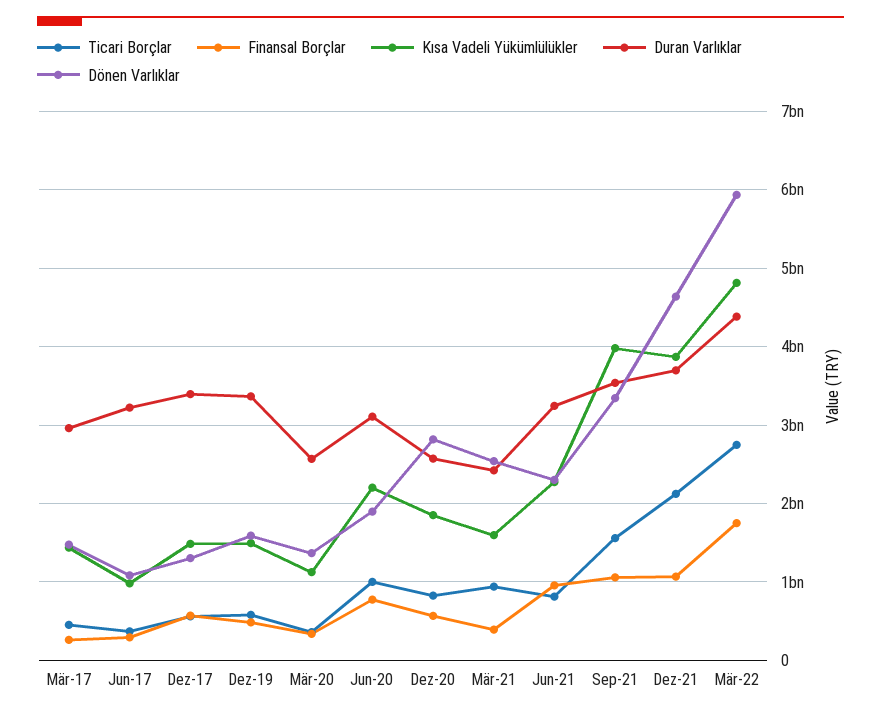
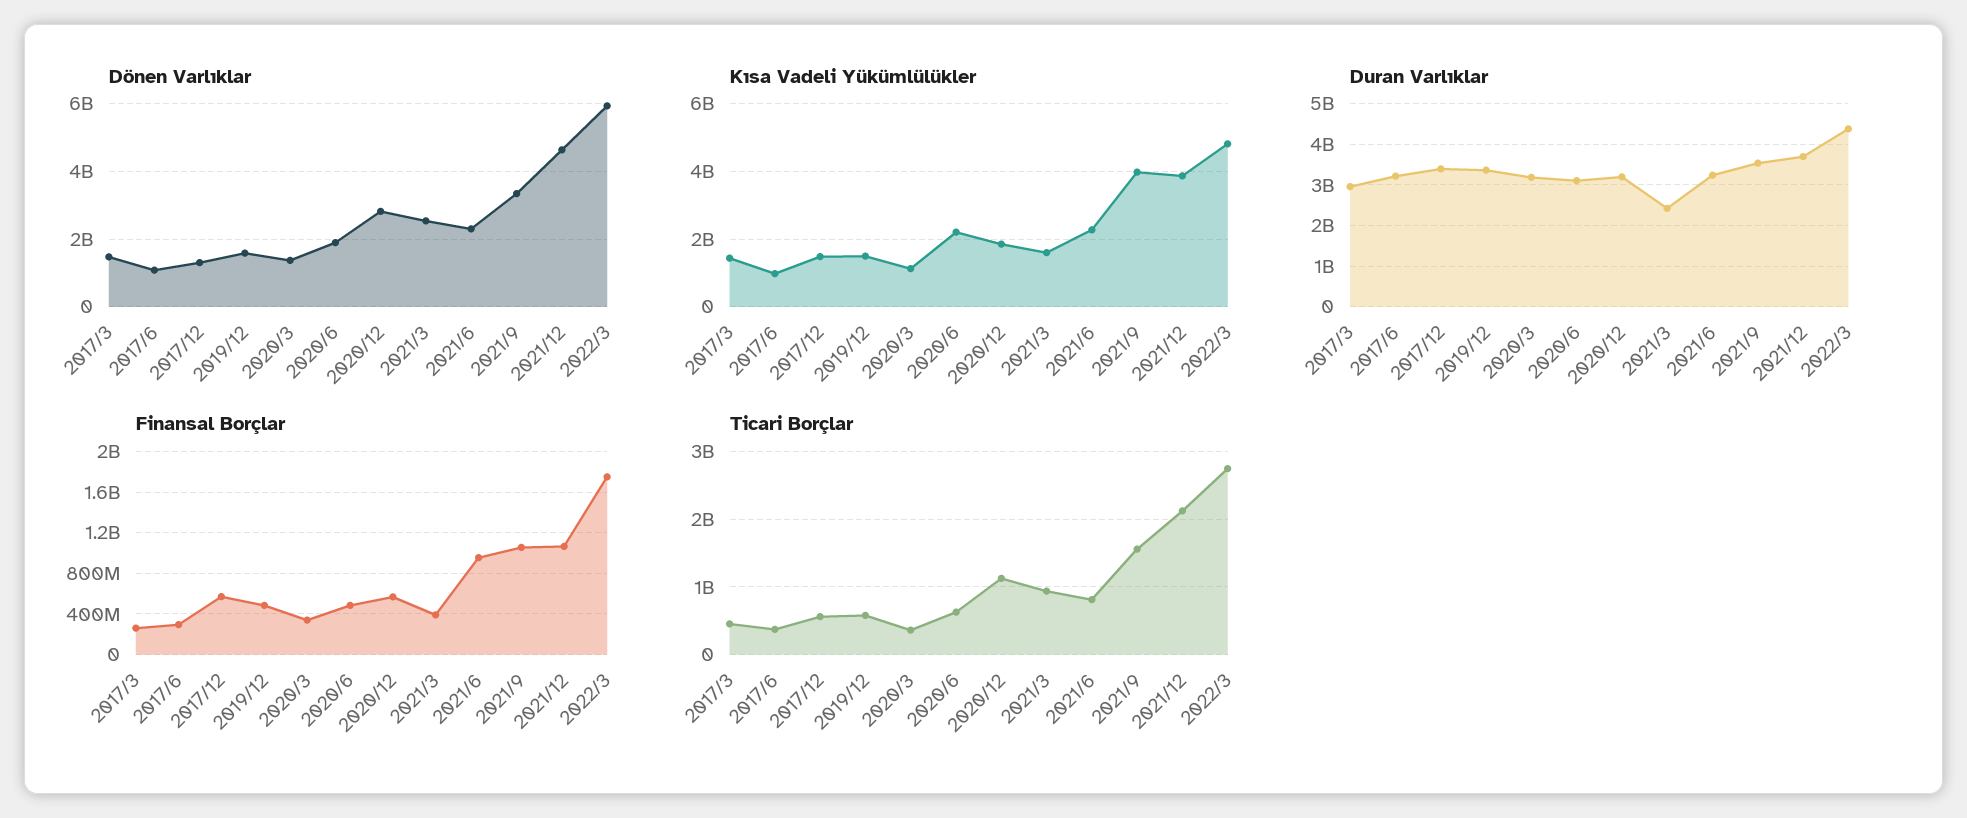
  {
    "Ticari Borçlar": {
      "Mär-17": 500000000,
      "Jun-17": 400000000,
      "Dez-17": 600000000,
      "Dez-19": 600000000,
      "Mär-20": 400000000,
-     "Jun-20": 1000000000,
+     "Jun-20": 600000000,
-     "Dez-20": 800000000,
+     "Dez-20": 1100000000,
      "Mär-21": 900000000,
      "Jun-21": 800000000,
      "Sep-21": 1600000000,
      "Dez-21": 2100000000,
      "Mär-22": 2700000000
    },
    "Finansal Borçlar": {
      "Mär-17": 300000000,
      "Jun-17": 300000000,
      "Dez-17": 600000000,
      "Dez-19": 500000000,
      "Mär-20": 300000000,
-     "Jun-20": 800000000,
+     "Jun-20": 500000000,
      "Dez-20": 600000000,
      "Mär-21": 400000000,
      "Jun-21": 1000000000,
      "Sep-21": 1100000000,
      "Dez-21": 1100000000,
      "Mär-22": 1800000000
    },
    "Kısa Vadeli Yükümlülükler": {
      "Mär-17": 1400000000,
      "Jun-17": 1000000000,
      "Dez-17": 1500000000,
      "Dez-19": 1500000000,
      "Mär-20": 1100000000,
      "Jun-20": 2200000000,
      "Dez-20": 1900000000,
      "Mär-21": 1600000000,
      "Jun-21": 2300000000,
      "Sep-21": 4000000000,
      "Dez-21": 3900000000,
      "Mär-22": 4800000000
    },
    "Duran Varlıklar": {
      "Mär-17": 3000000000,
      "Jun-17": 3200000000,
      "Dez-17": 3400000000,
      "Dez-19": 3400000000,
-     "Mär-20": 2600000000,
+     "Mär-20": 3200000000,
      "Jun-20": 3100000000,
-     "Dez-20": 2600000000,
+     "Dez-20": 3200000000,
      "Mär-21": 2400000000,
      "Jun-21": 3200000000,
      "Sep-21": 3500000000,
      "Dez-21": 3700000000,
      "Mär-22": 4400000000
    },
    "Dönen Varlıklar": {
      "Mär-17": 1500000000,
      "Jun-17": 1100000000,
      "Dez-17": 1300000000,
      "Dez-19": 1600000000,
      "Mär-20": 1400000000,
      "Jun-20": 1900000000,
      "Dez-20": 2800000000,
      "Mär-21": 2500000000,
      "Jun-21": 2300000000,
      "Sep-21": 3300000000,
      "Dez-21": 4600000000,
      "Mär-22": 5900000000
    }
  }

